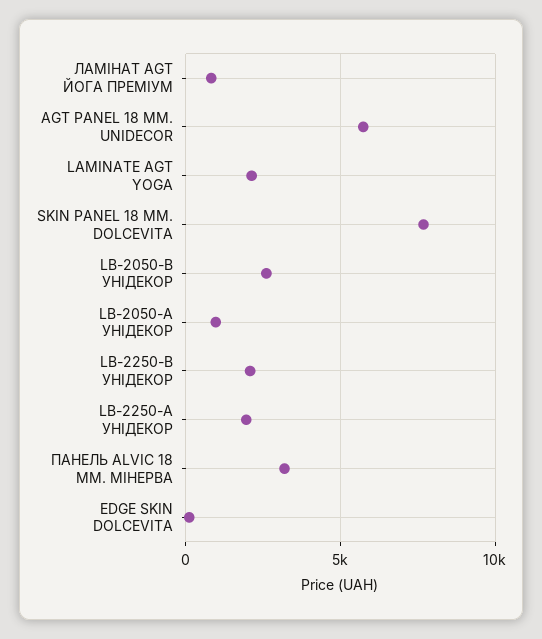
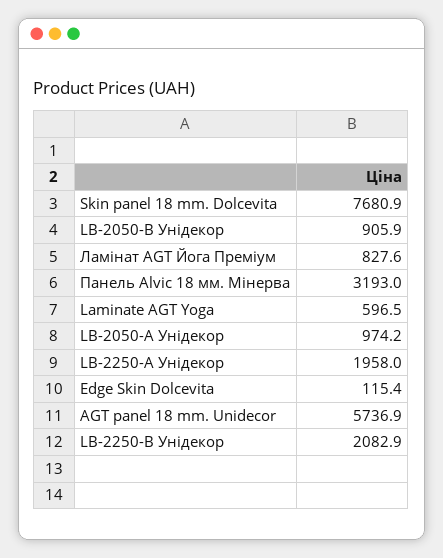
  {
    "ЛАМІНАТ AGT ЙОГА ПРЕМІУМ": 827.6,
    "AGT PANEL 18 MM. UNIDECOR": 5736.9,
-   "LAMINATE AGT YOGA": 2000,
+   "LAMINATE AGT YOGA": 596.5,
    "SKIN PANEL 18 MM. DOLCEVITA": 7680.9,
-   "LB-2050-В УНІДЕКОР": 2500,
+   "LB-2050-В УНІДЕКОР": 905.9,
    "LB-2050-А УНІДЕКОР": 974.2,
    "LB-2250-В УНІДЕКОР": 2082.9,
    "LB-2250-А УНІДЕКОР": 1958,
    "ПАНЕЛЬ ALVIC 18 ММ. МІНЕРВА": 3193,
    "EDGE SKIN DOLCEVITA": 115.4
  }

